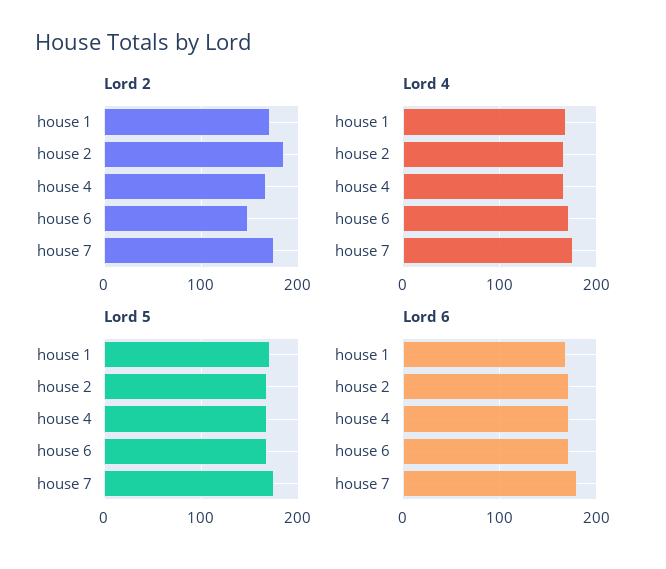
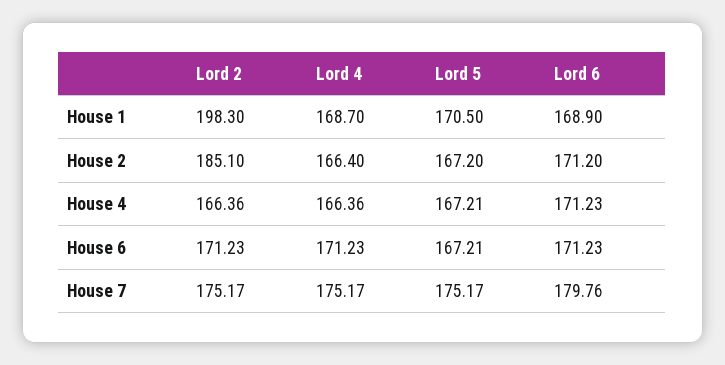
  {
    "Lord 2": {
-     "house 1": 170,
+     "house 1": 198.3,
      "house 2": 185.1,
      "house 4": 166.36,
-     "house 6": 150,
+     "house 6": 171.23,
      "house 7": 175.17
    },
    "Lord 4": {
      "house 1": 168.7,
      "house 2": 166.4,
      "house 4": 166.36,
      "house 6": 171.23,
      "house 7": 175.17
    },
    "Lord 5": {
      "house 1": 170.5,
      "house 2": 167.2,
      "house 4": 167.21,
      "house 6": 167.21,
      "house 7": 175.17
    },
    "Lord 6": {
      "house 1": 168.9,
      "house 2": 171.2,
      "house 4": 171.23,
      "house 6": 171.23,
      "house 7": 179.76
    }
  }

